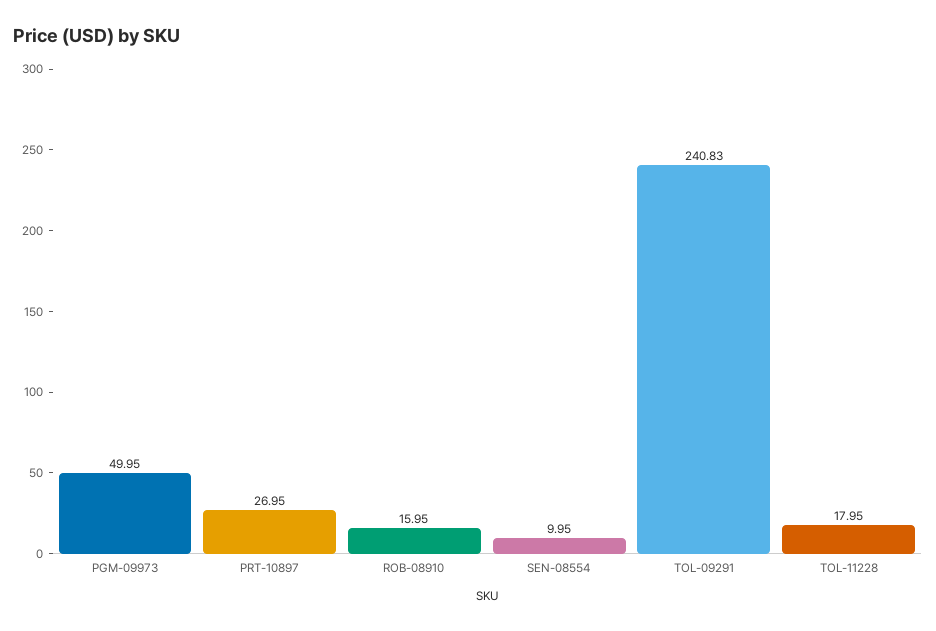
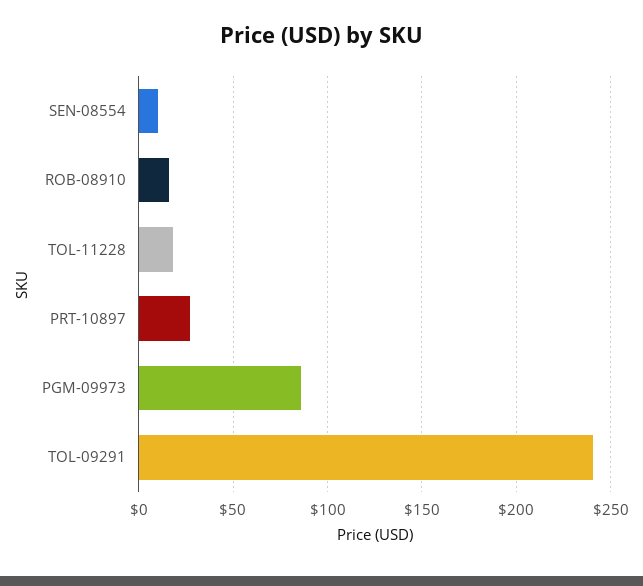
  {
-   "PGM-09973": 49.95,
+   "PGM-09973": 85,
    "PRT-10897": 26.95,
    "ROB-08910": 15.95,
    "SEN-08554": 9.95,
    "TOL-09291": 240.83,
    "TOL-11228": 17.95
  }

